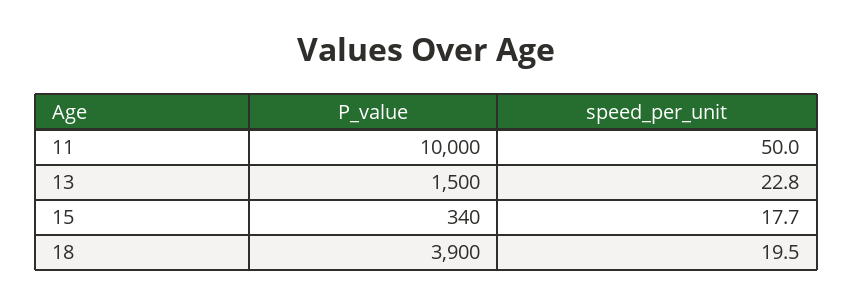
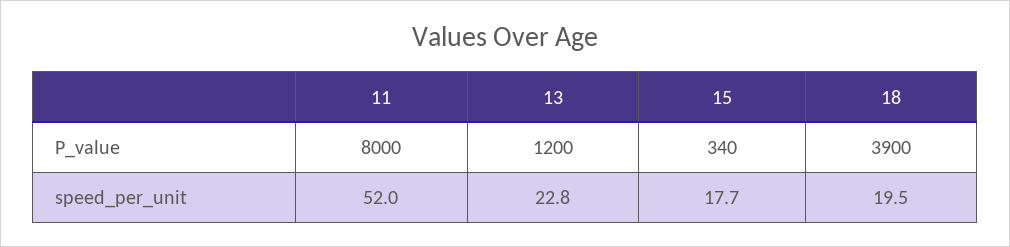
  {
    "P_value": {
-     "11": 10000,
+     "11": 8000,
-     "13": 1500,
+     "13": 1200,
      "15": 340,
      "18": 3900
    },
    "speed_per_unit": {
-     "11": 50,
+     "11": 52,
      "13": 22.8,
      "15": 17.7,
      "18": 19.5
    }
  }

